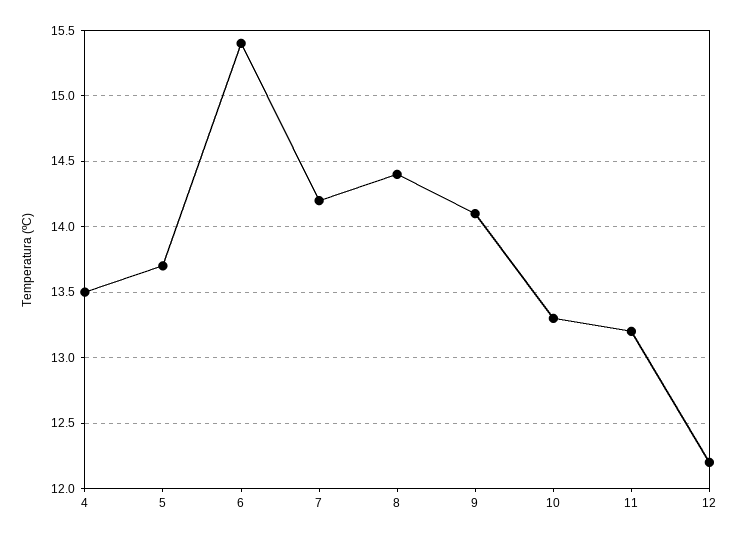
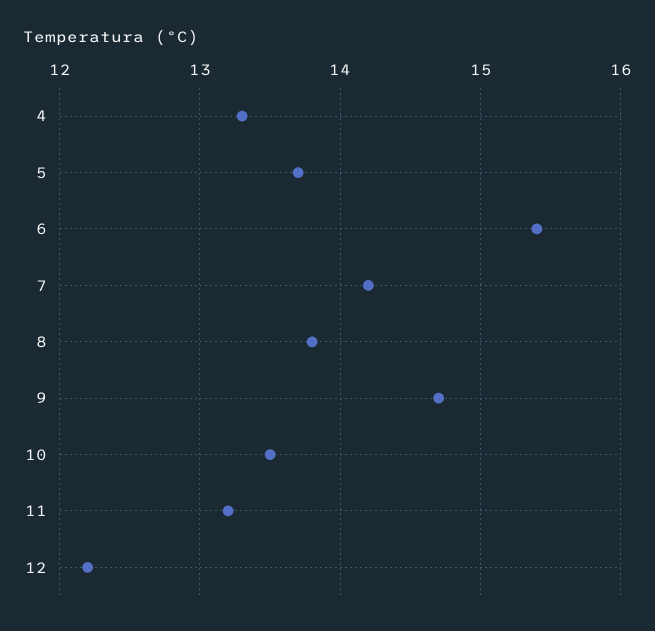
  {
-   "4": 13.5,
+   "4": 13.3,
    "5": 13.7,
    "6": 15.4,
    "7": 14.2,
-   "8": 14.4,
+   "8": 13.8,
-   "9": 14.1,
+   "9": 14.7,
-   "10": 13.3,
+   "10": 13.5,
    "11": 13.2,
    "12": 12.2
  }

